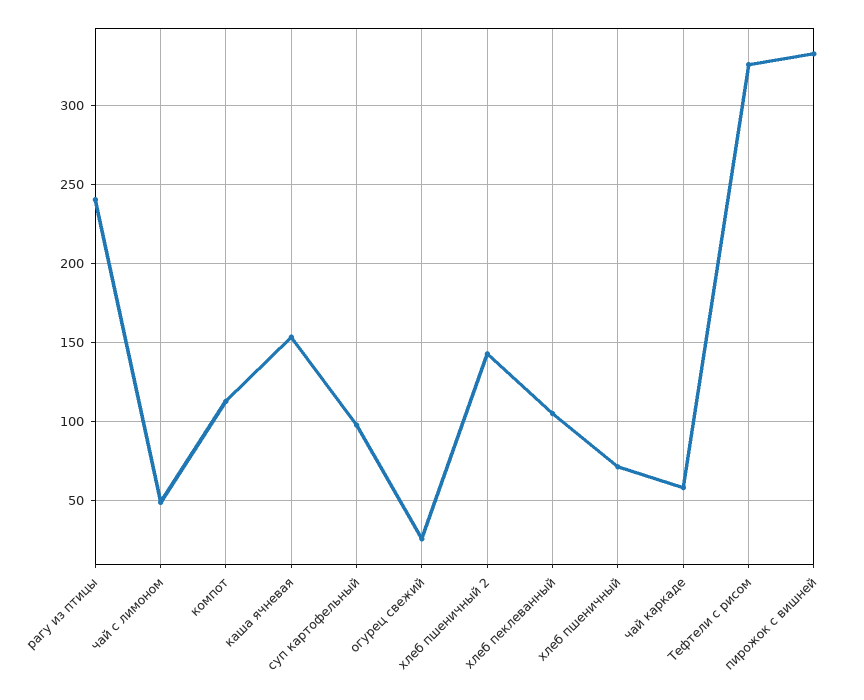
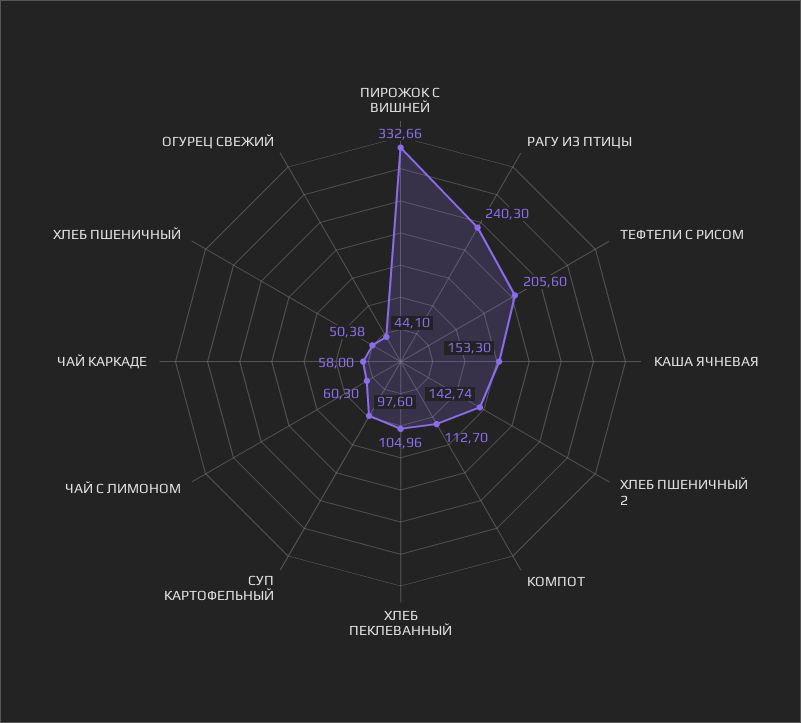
  {
    "рагу из птицы": 240.3,
-   "чай с лимоном": 50,
+   "чай с лимоном": 60.3,
    "компот": 112.7,
    "каша ячневая": 153.3,
    "суп картофельный": 97.6,
-   "огурец свежий": 25,
+   "огурец свежий": 44.1,
    "хлеб пшеничный 2": 142.74,
    "хлеб пеклеванный": 104.96,
-   "хлеб пшеничный": 70,
+   "хлеб пшеничный": 50.38,
    "чай каркаде": 58,
-   "Тефтели с рисом": 325,
+   "Тефтели с рисом": 205.6,
    "пирожок с вишней": 332.66
  }

